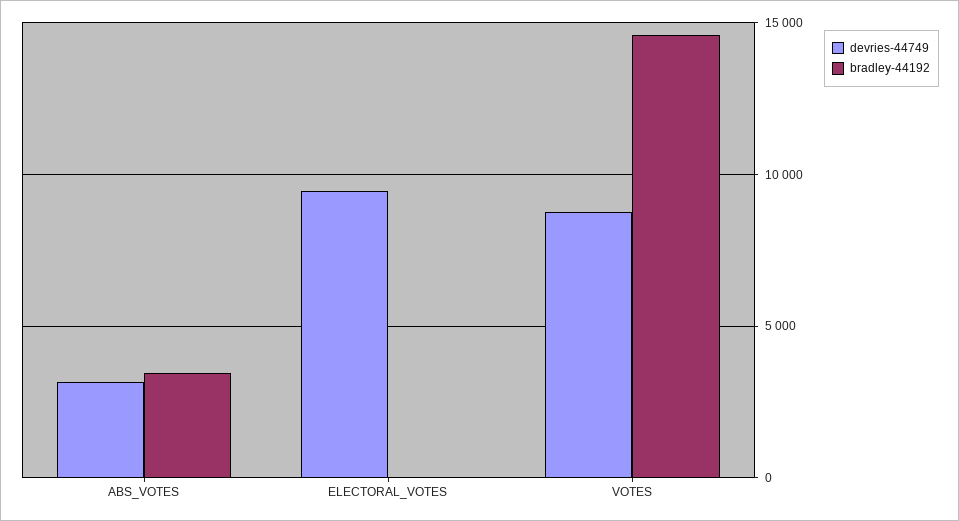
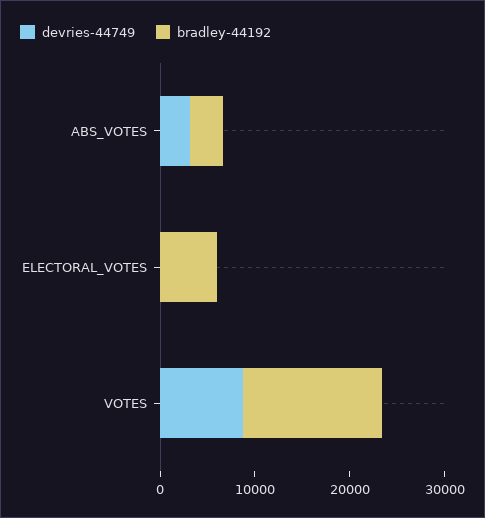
  {
    "devries-44749": {
      "ABS_VOTES": 3000,
-     "ELECTORAL_VOTES": 9500,
+     "ELECTORAL_VOTES": 0,
      "VOTES": 9000
    },
    "bradley-44192": {
      "ABS_VOTES": 3500,
-     "ELECTORAL_VOTES": 0,
+     "ELECTORAL_VOTES": 6000,
      "VOTES": 14500
    }
  }

